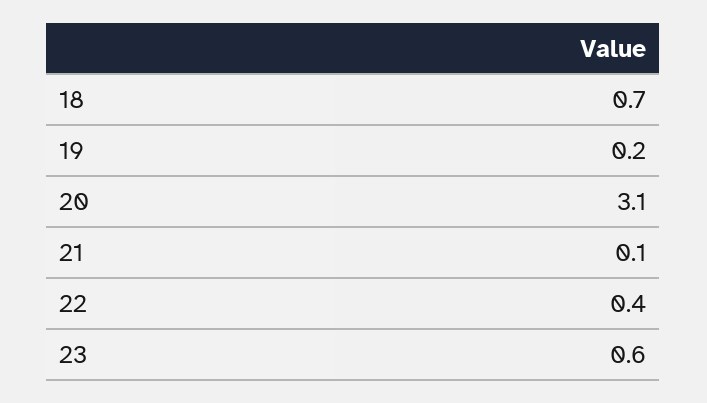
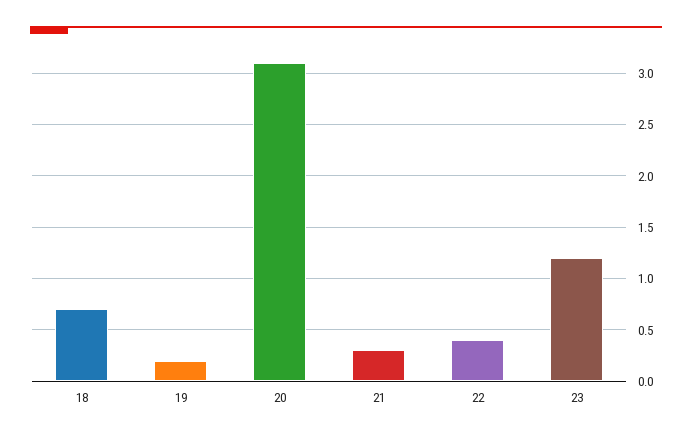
  {
    "18": 0.7,
    "19": 0.2,
    "20": 3.1,
-   "21": 0.1,
+   "21": 0.3,
    "22": 0.4,
-   "23": 0.6
+   "23": 1.2
  }

